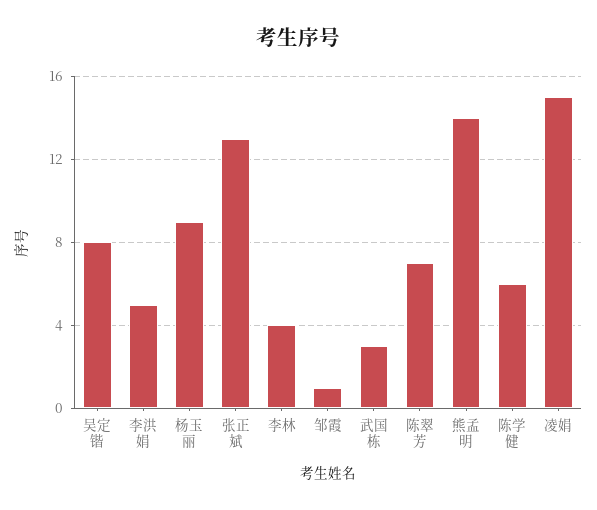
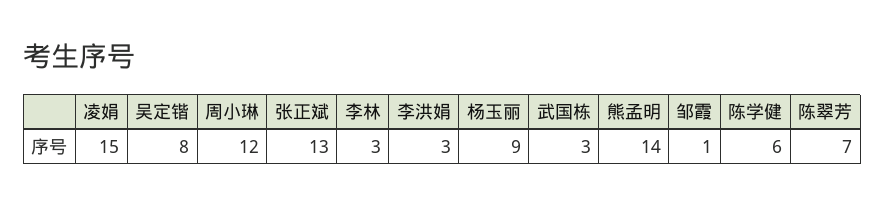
  {
    "吴定锴": 8,
-   "李洪娟": 5,
+   "李洪娟": 3,
    "杨玉丽": 9,
    "张正斌": 13,
-   "李林": 4,
+   "李林": 3,
    "邹霞": 1,
    "武国栋": 3,
    "陈翠芳": 7,
    "熊孟明": 14,
    "陈学健": 6,
-   "凌娟": 15
+   "凌娟": 15,
+   "周小琳": 12
  }

